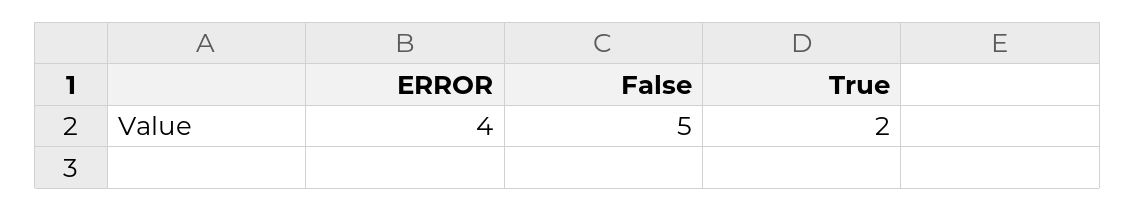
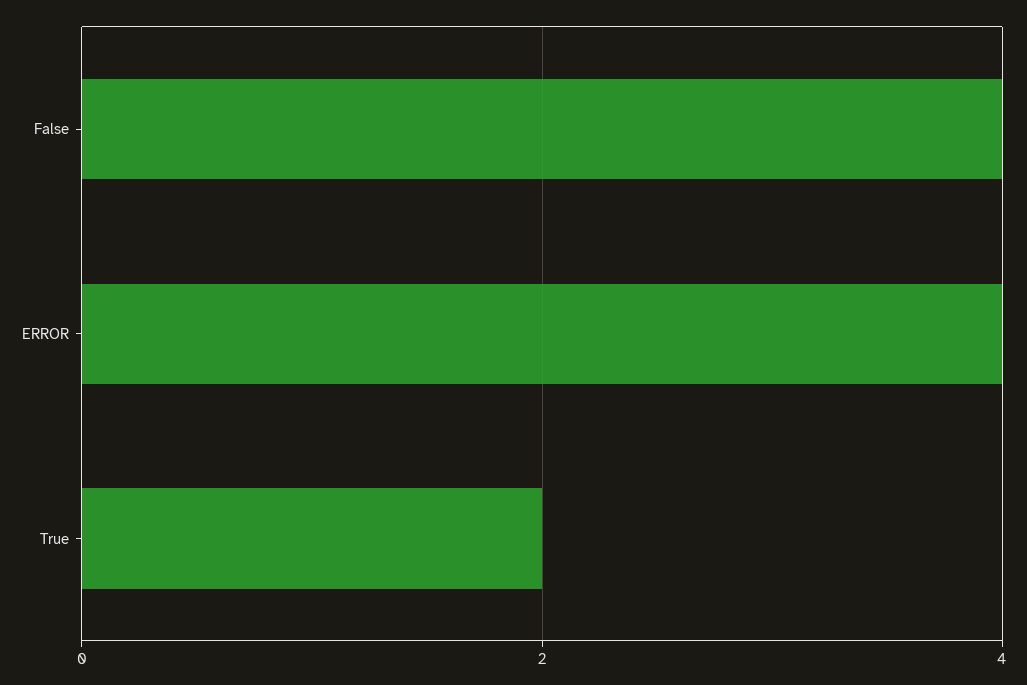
  {
    "ERROR": 4,
-   "False": 5,
+   "False": 4,
    "True": 2
  }

